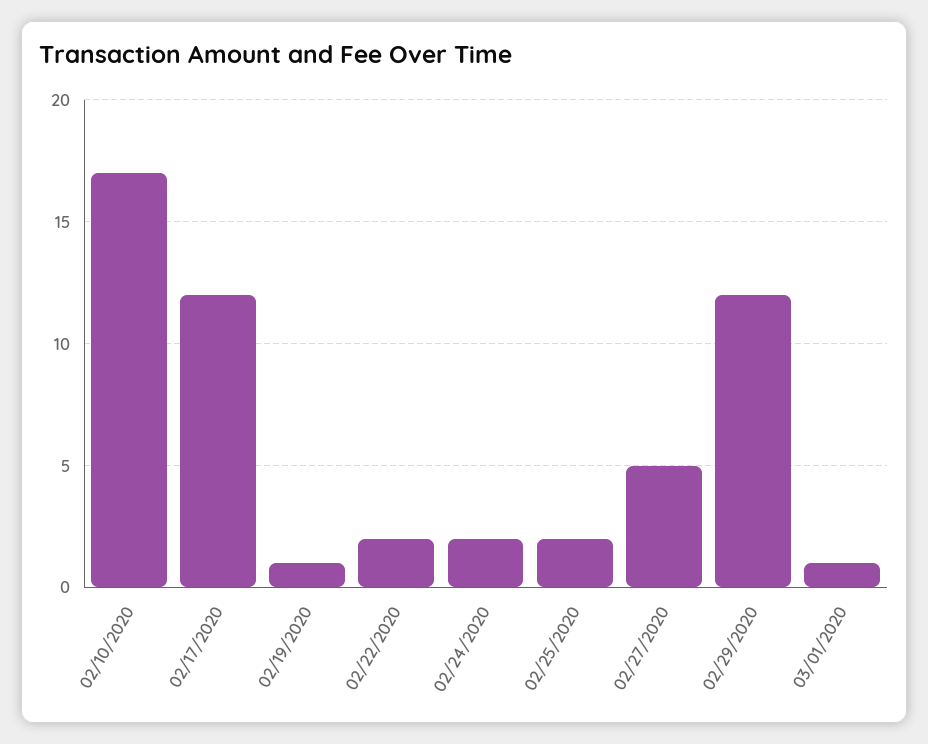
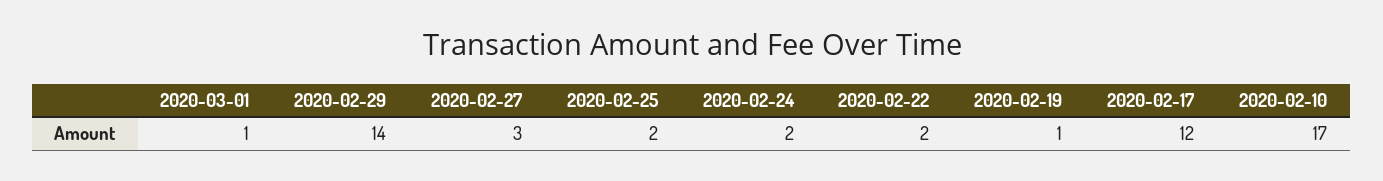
  {
    "02/10/2020": 17,
    "02/17/2020": 12,
    "02/19/2020": 1,
    "02/22/2020": 2,
    "02/24/2020": 2,
    "02/25/2020": 2,
-   "02/27/2020": 5,
+   "02/27/2020": 3,
-   "02/29/2020": 12,
+   "02/29/2020": 14,
    "03/01/2020": 1
  }

